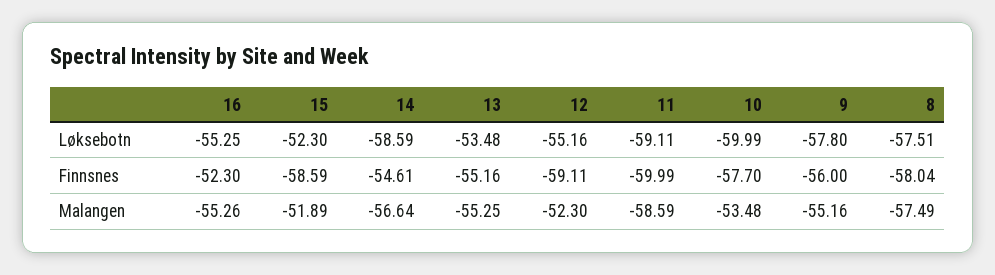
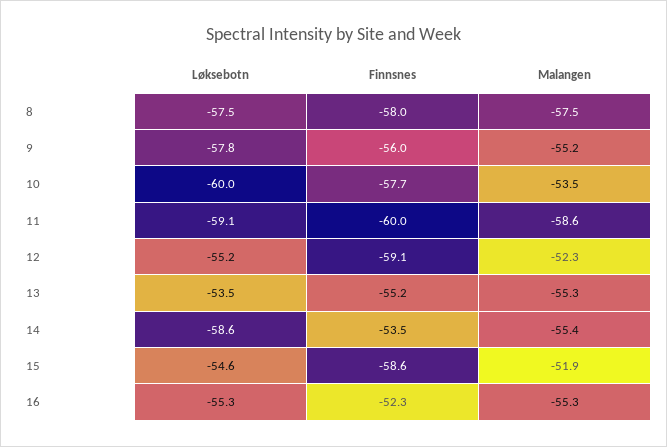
  {
    "16": {
      "Løksebotn": -55.25,
      "Finnsnes": -52.3,
      "Malangen": -55.26
    },
    "15": {
-     "Løksebotn": -52.3,
+     "Løksebotn": -54.6,
      "Finnsnes": -58.59,
      "Malangen": -51.89
    },
    "14": {
      "Løksebotn": -58.59,
-     "Finnsnes": -54.61,
+     "Finnsnes": -53.5,
-     "Malangen": -56.64
+     "Malangen": -55.4
    },
    "13": {
      "Løksebotn": -53.48,
      "Finnsnes": -55.16,
      "Malangen": -55.25
    },
    "12": {
      "Løksebotn": -55.16,
      "Finnsnes": -59.11,
      "Malangen": -52.3
    },
    "11": {
      "Løksebotn": -59.11,
      "Finnsnes": -59.99,
      "Malangen": -58.59
    },
    "10": {
      "Løksebotn": -59.99,
      "Finnsnes": -57.7,
      "Malangen": -53.48
    },
    "9": {
      "Løksebotn": -57.8,
      "Finnsnes": -56,
      "Malangen": -55.16
    },
    "8": {
      "Løksebotn": -57.51,
      "Finnsnes": -58.04,
      "Malangen": -57.49
    }
  }

